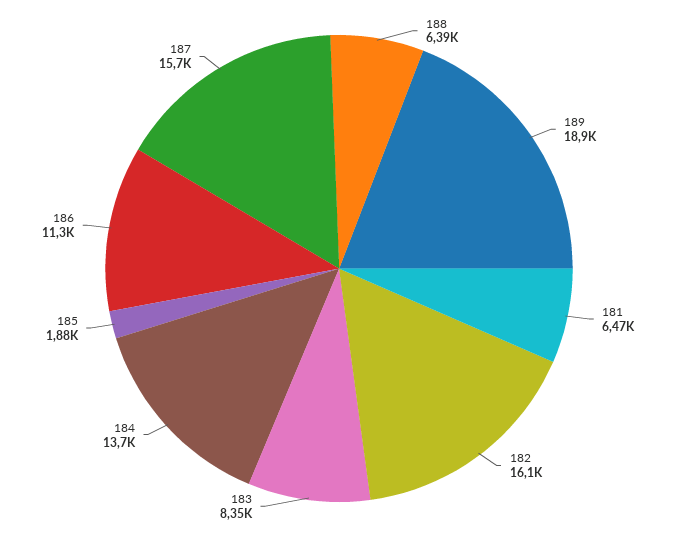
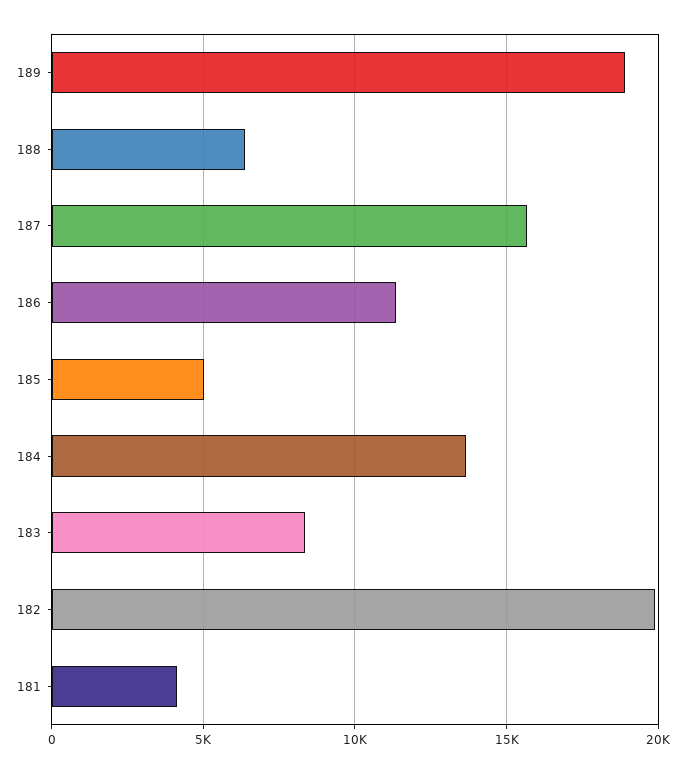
  {
    "188": 6390,
    "189": 18900,
-   "181": 6470,
+   "181": 4000,
-   "182": 16100,
+   "182": 20000,
    "183": 8350,
    "184": 13700,
-   "185": 1880,
+   "185": 5000,
    "186": 11300,
    "187": 15700
  }

